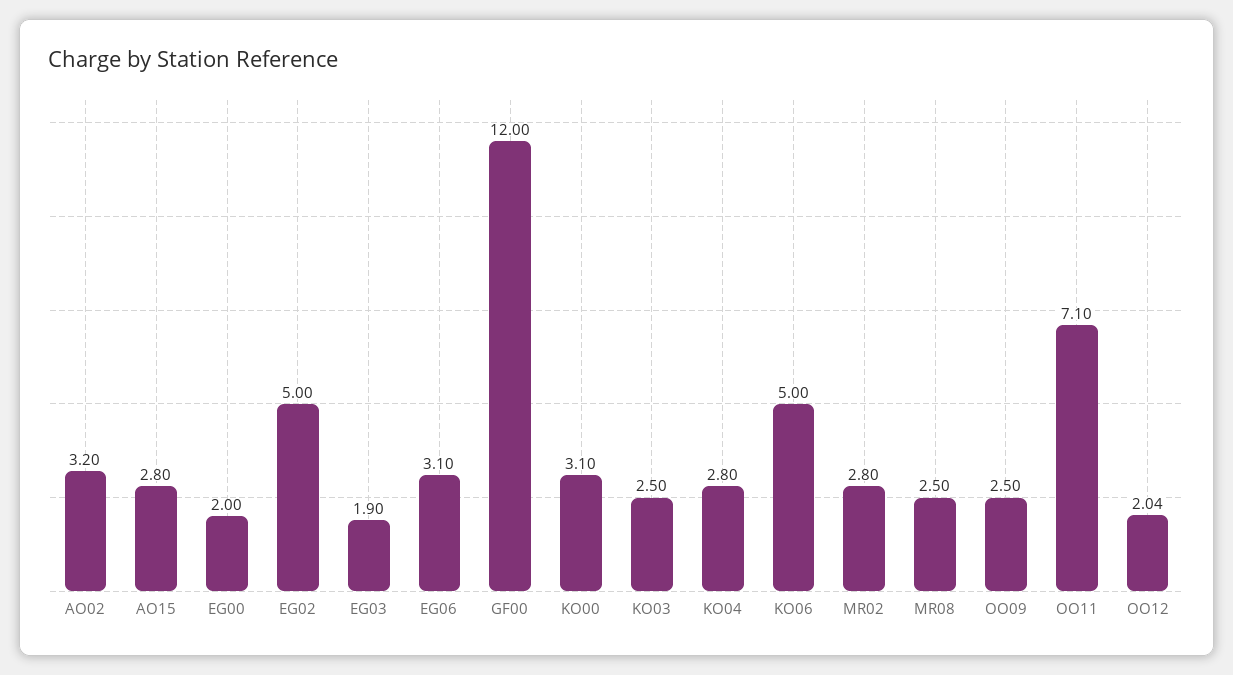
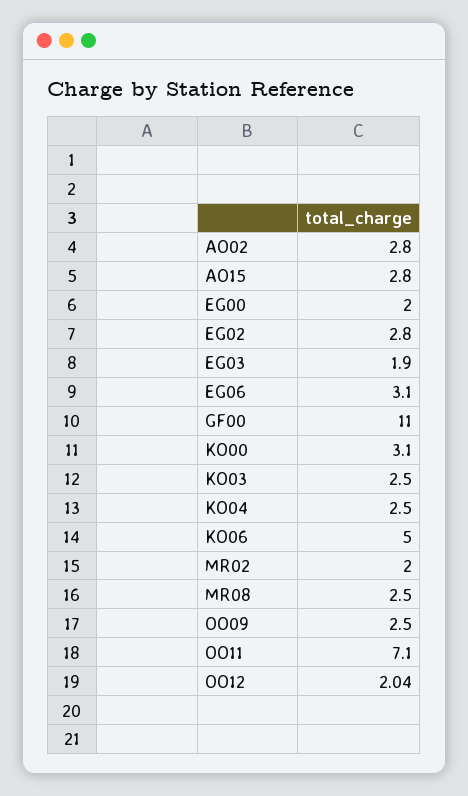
  {
-   "AO02": 3.2,
+   "AO02": 2.8,
    "AO15": 2.8,
    "EG00": 2,
-   "EG02": 5,
+   "EG02": 2.8,
    "EG03": 1.9,
    "EG06": 3.1,
-   "GF00": 12,
+   "GF00": 11,
    "KO00": 3.1,
    "KO03": 2.5,
-   "KO04": 2.8,
+   "KO04": 2.5,
    "KO06": 5,
-   "MR02": 2.8,
+   "MR02": 2,
    "MR08": 2.5,
    "OO09": 2.5,
    "OO11": 7.1,
    "OO12": 2.04
  }

